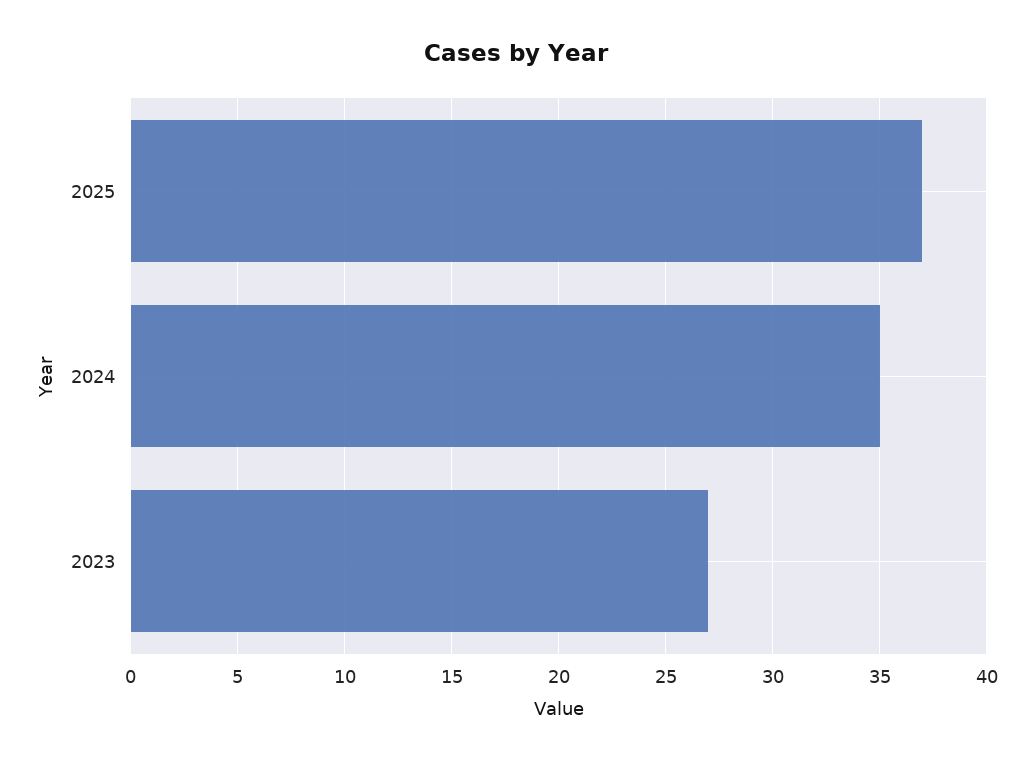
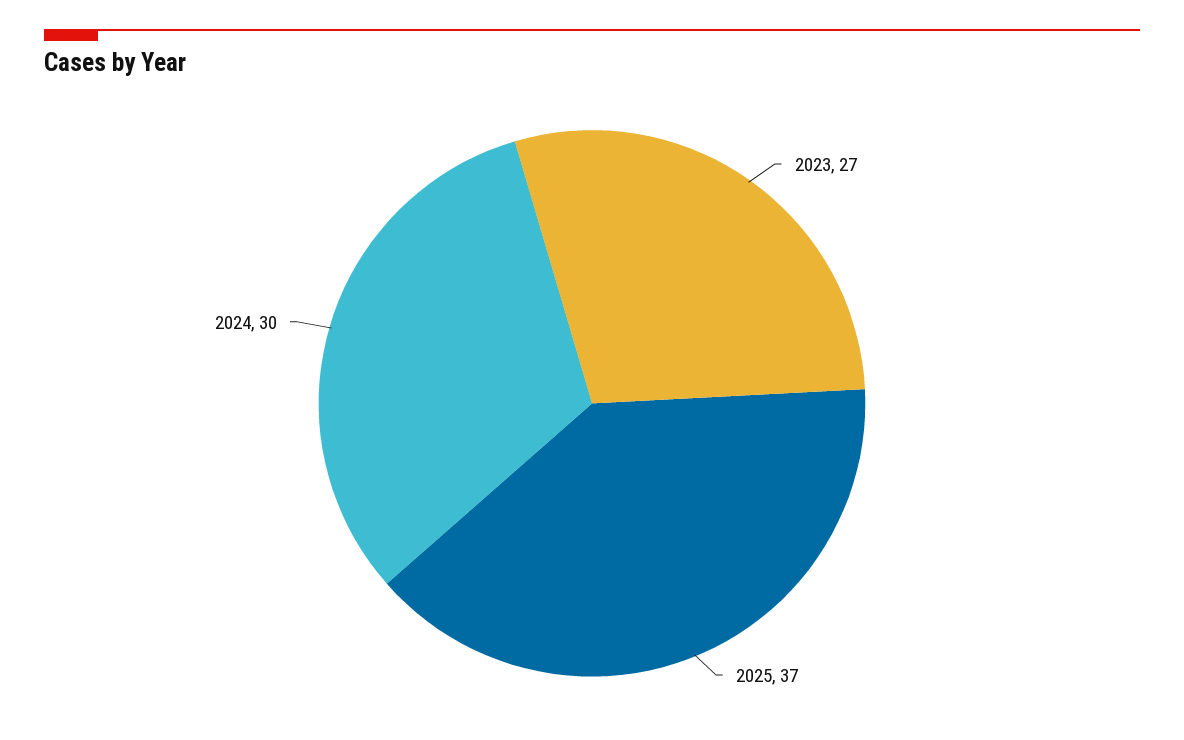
  {
    "2025": 37,
-   "2024": 35,
+   "2024": 30,
    "2023": 27
  }

